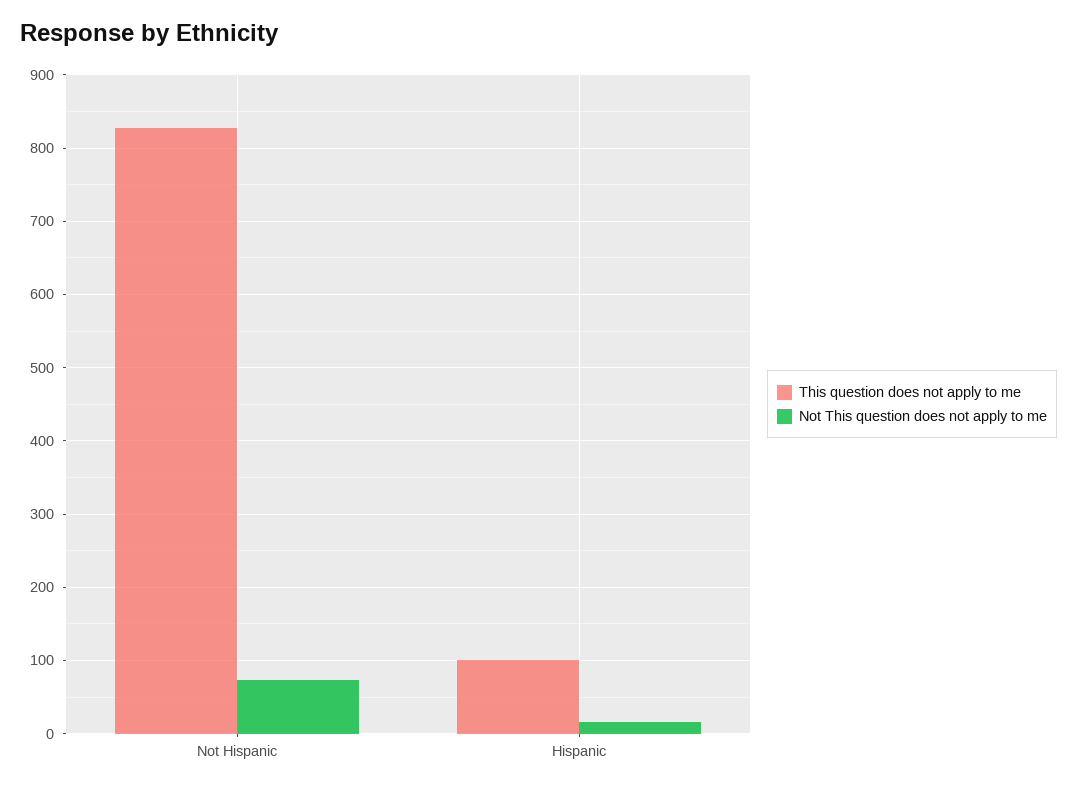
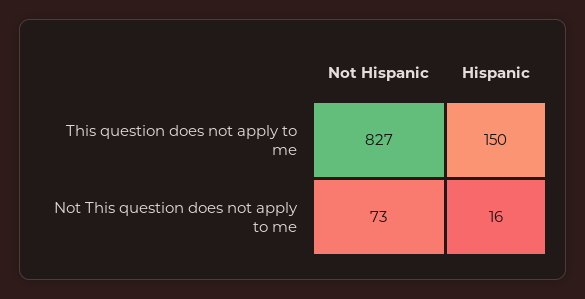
  {
    "This question does not apply to me": {
      "Not Hispanic": 827,
-     "Hispanic": 100
+     "Hispanic": 150
    },
    "Not This question does not apply to me": {
      "Not Hispanic": 73,
      "Hispanic": 16
    }
  }

